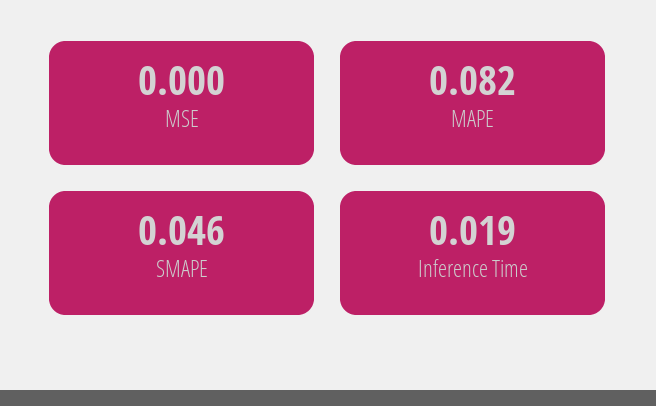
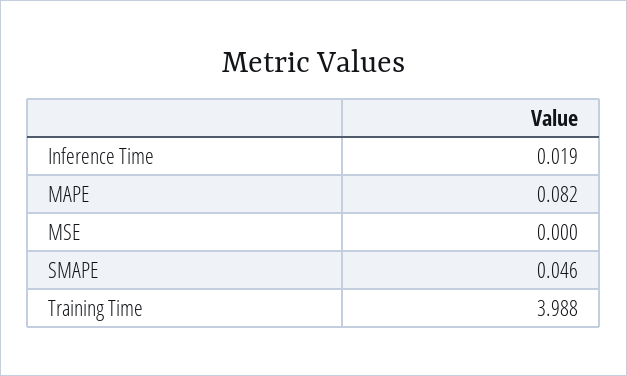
  {
    "MSE": 0,
    "MAPE": 0.082,
    "SMAPE": 0.046,
-   "Inference Time": 0.019
+   "Inference Time": 0.019,
+   "Training Time": 3.988
  }

